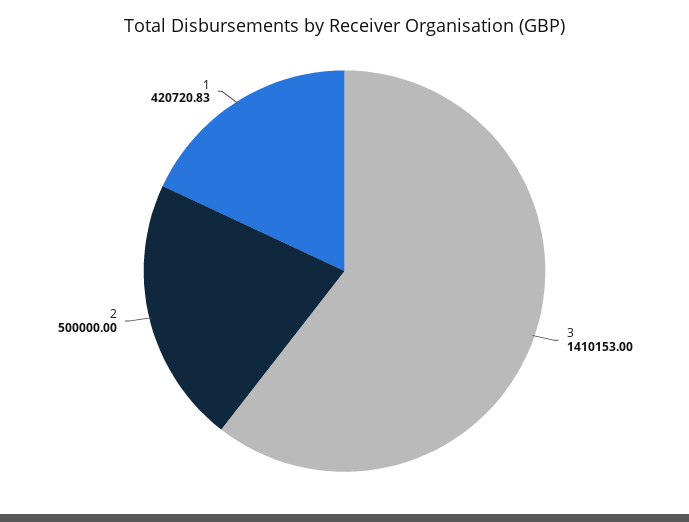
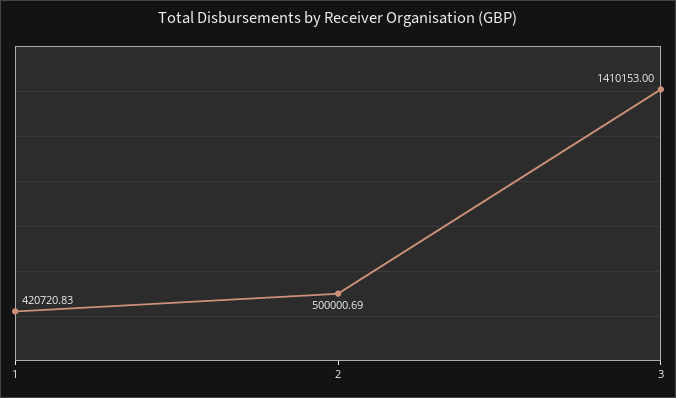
  {
    "3": 1410153,
-   "2": 500000,
+   "2": 500000.69,
    "1": 420720.83
  }

